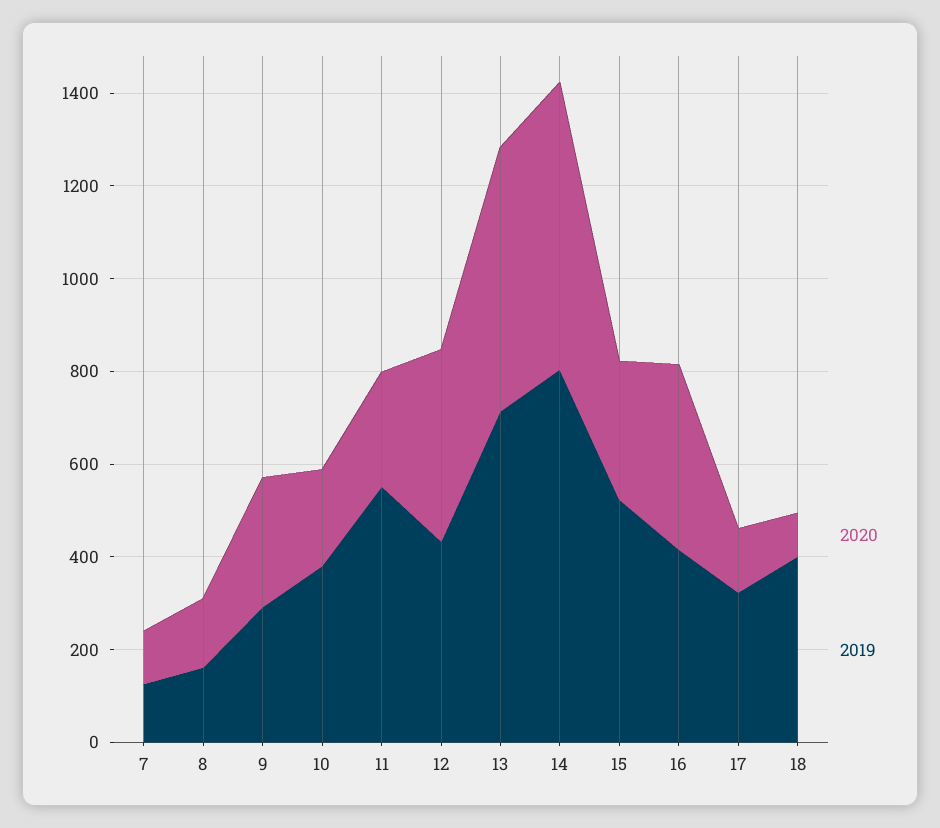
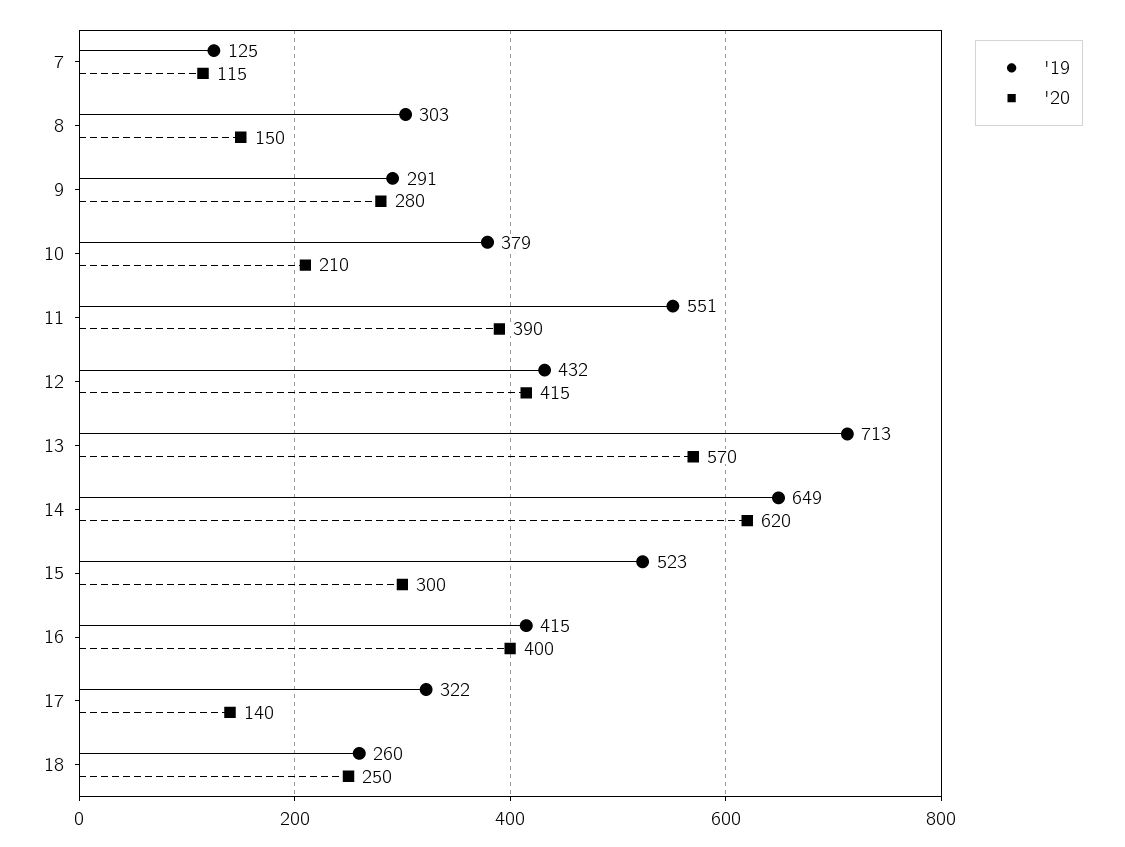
  {
    "2020": {
      "7": 115,
      "8": 150,
      "9": 280,
      "10": 210,
-     "11": 250,
+     "11": 390,
      "12": 415,
      "13": 570,
      "14": 620,
      "15": 300,
      "16": 400,
      "17": 140,
-     "18": 100
+     "18": 250
    },
    "2019": {
      "7": 125,
-     "8": 150,
+     "8": 303,
      "9": 291,
      "10": 379,
      "11": 551,
      "12": 432,
      "13": 713,
-     "14": 800,
+     "14": 649,
      "15": 523,
      "16": 415,
      "17": 322,
-     "18": 400
+     "18": 260
    }
  }

